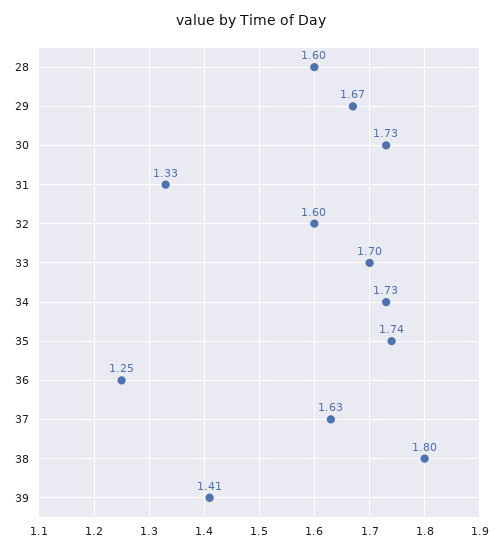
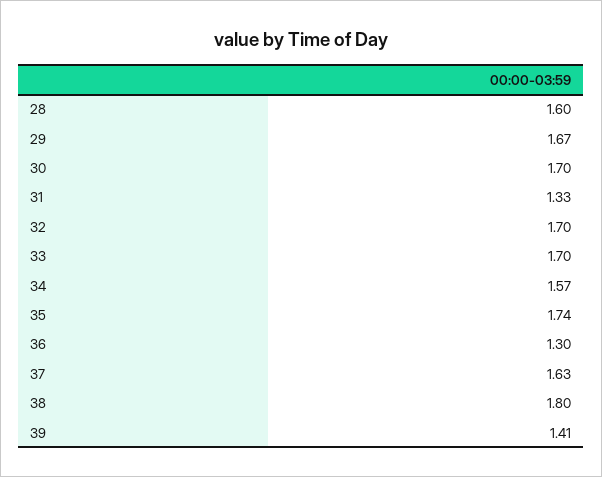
  {
    "28": 1.6,
    "29": 1.67,
-   "30": 1.73,
+   "30": 1.7,
    "31": 1.33,
-   "32": 1.6,
+   "32": 1.7,
    "33": 1.7,
-   "34": 1.73,
+   "34": 1.57,
    "35": 1.74,
-   "36": 1.25,
+   "36": 1.3,
    "37": 1.63,
    "38": 1.8,
    "39": 1.41
  }

